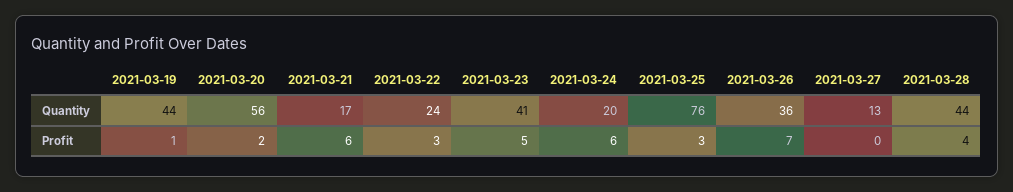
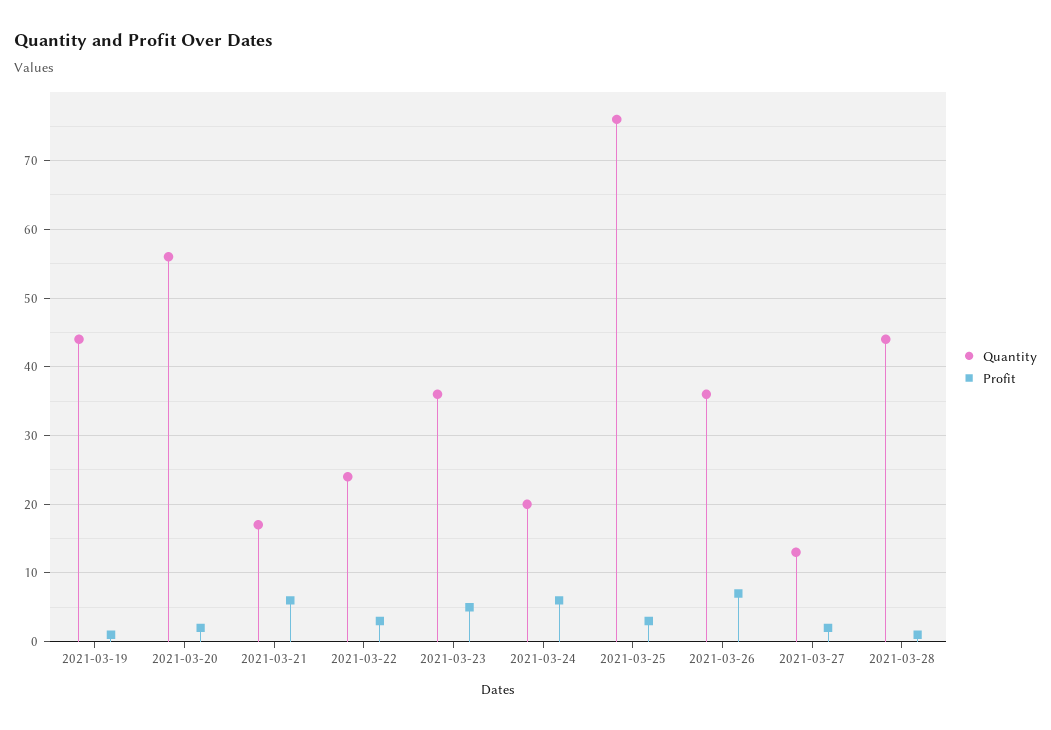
  {
    "Quantity": {
      "2021-03-19": 44,
      "2021-03-20": 56,
      "2021-03-21": 17,
      "2021-03-22": 24,
-     "2021-03-23": 41,
+     "2021-03-23": 36,
      "2021-03-24": 20,
      "2021-03-25": 76,
      "2021-03-26": 36,
      "2021-03-27": 13,
      "2021-03-28": 44
    },
    "Profit": {
      "2021-03-19": 1,
      "2021-03-20": 2,
      "2021-03-21": 6,
      "2021-03-22": 3,
      "2021-03-23": 5,
      "2021-03-24": 6,
      "2021-03-25": 3,
      "2021-03-26": 7,
-     "2021-03-27": 0,
+     "2021-03-27": 2,
-     "2021-03-28": 4
+     "2021-03-28": 1
    }
  }

